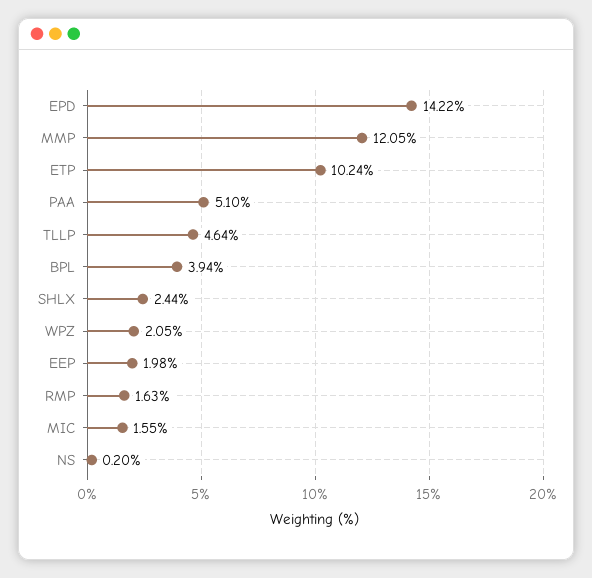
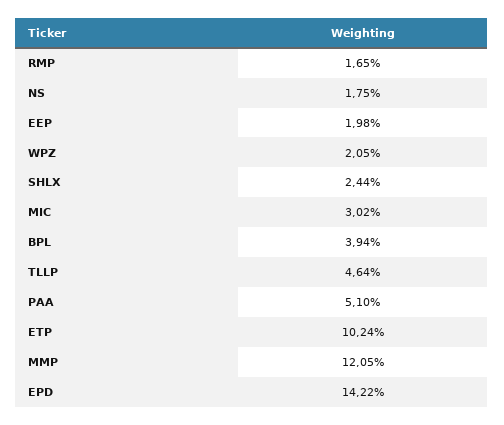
  {
    "EPD": 14.22,
    "MMP": 12.05,
    "ETP": 10.24,
    "PAA": 5.1,
    "TLLP": 4.64,
    "BPL": 3.94,
    "SHLX": 2.44,
    "WPZ": 2.05,
    "EEP": 1.98,
-   "RMP": 1.63,
+   "RMP": 1.65,
-   "MIC": 1.55,
+   "MIC": 3.02,
-   "NS": 0.2
+   "NS": 1.75
  }

